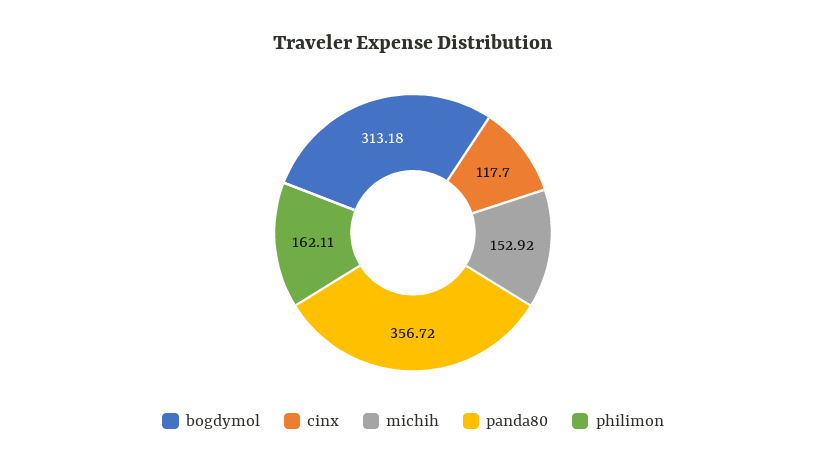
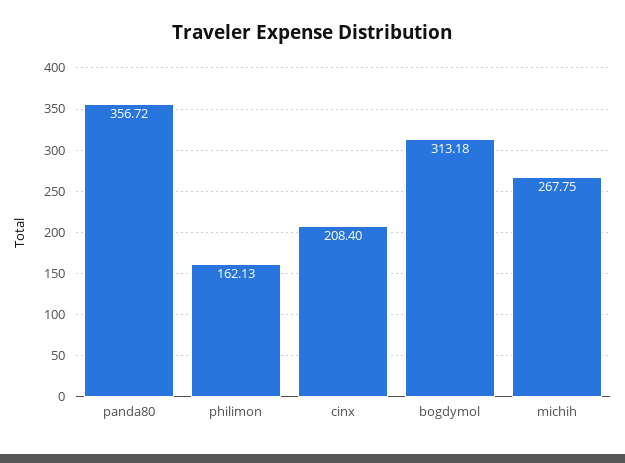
  {
    "bogdymol": 313.18,
-   "cinx": 117.7,
+   "cinx": 208.4,
-   "michih": 152.92,
+   "michih": 267.75,
    "panda80": 356.72,
-   "philimon": 162.11
+   "philimon": 162.13
  }

